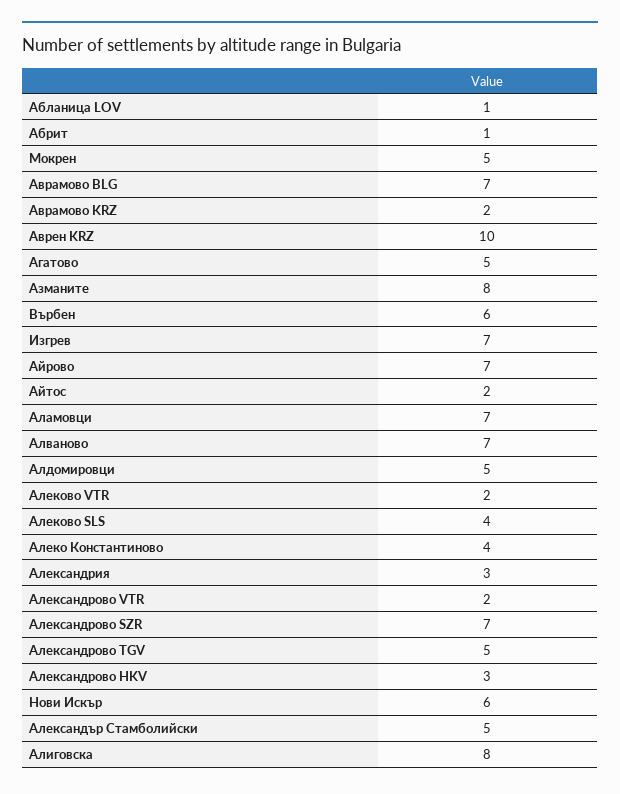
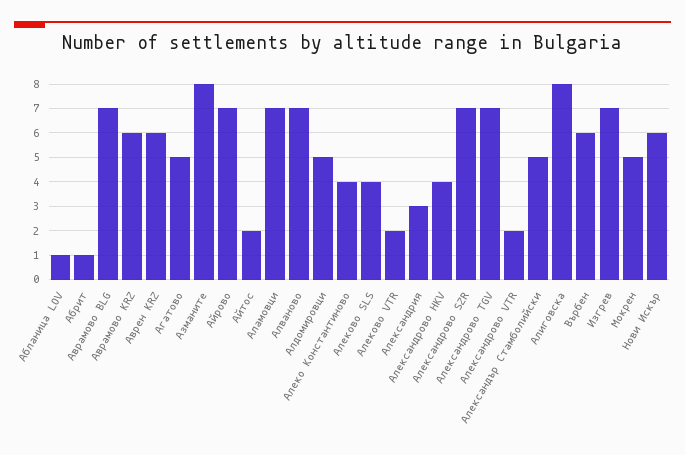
  {
    "Абланица LOV": 1,
    "Абрит": 1,
    "Мокрен": 5,
    "Аврамово BLG": 7,
-   "Аврамово KRZ": 2,
+   "Аврамово KRZ": 6,
-   "Аврен KRZ": 10,
+   "Аврен KRZ": 6,
    "Агатово": 5,
    "Азманите": 8,
    "Върбен": 6,
    "Изгрев": 7,
    "Айрово": 7,
    "Айтос": 2,
    "Аламовци": 7,
    "Алваново": 7,
    "Алдомировци": 5,
    "Алеково VTR": 2,
    "Алеково SLS": 4,
    "Алеко Константиново": 4,
    "Александрия": 3,
    "Александрово VTR": 2,
    "Александрово SZR": 7,
-   "Александрово TGV": 5,
+   "Александрово TGV": 7,
-   "Александрово HKV": 3,
+   "Александрово HKV": 4,
    "Нови Искър": 6,
    "Александър Стамболийски": 5,
    "Алиговска": 8
  }

